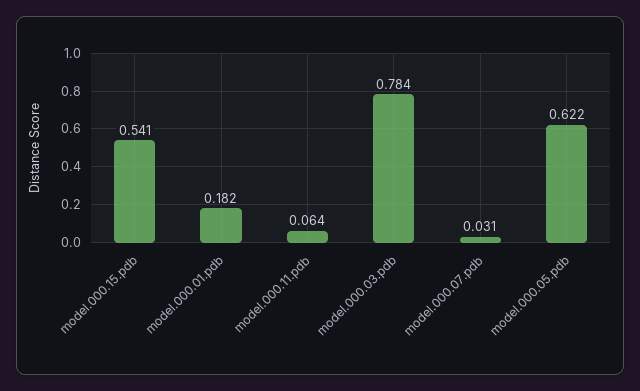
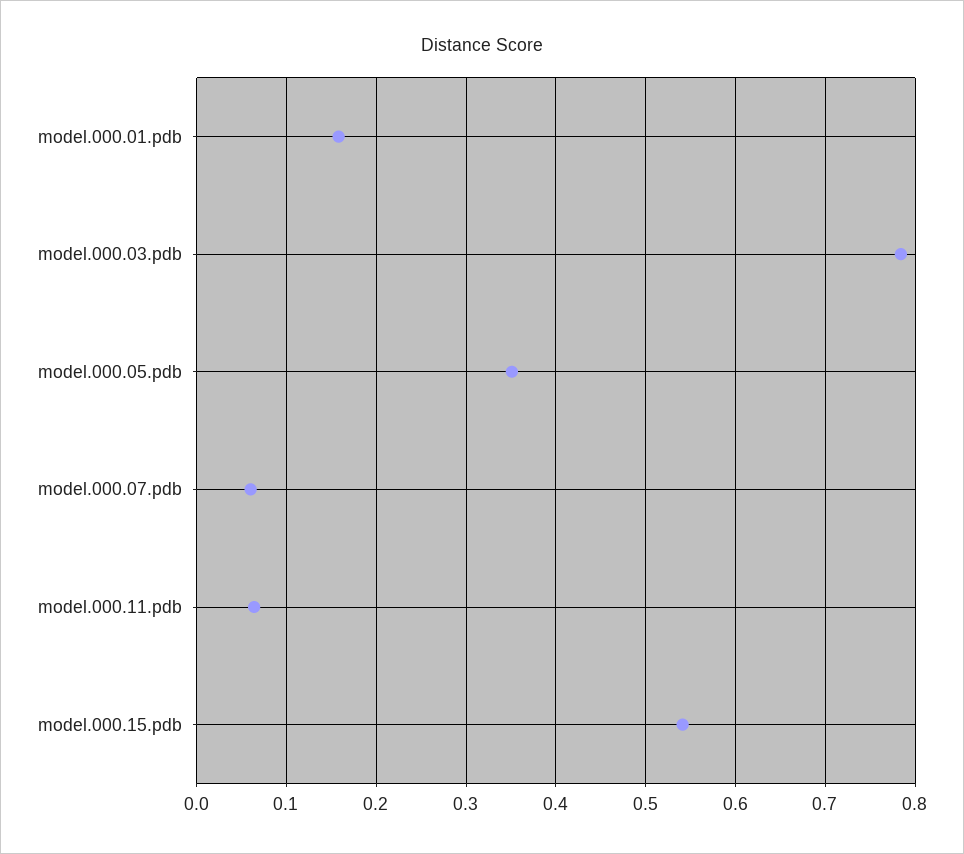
  {
    "model.000.15.pdb": 0.541,
-   "model.000.01.pdb": 0.182,
+   "model.000.01.pdb": 0.16,
    "model.000.11.pdb": 0.064,
    "model.000.03.pdb": 0.784,
-   "model.000.07.pdb": 0.031,
+   "model.000.07.pdb": 0.06,
-   "model.000.05.pdb": 0.622
+   "model.000.05.pdb": 0.35
  }

